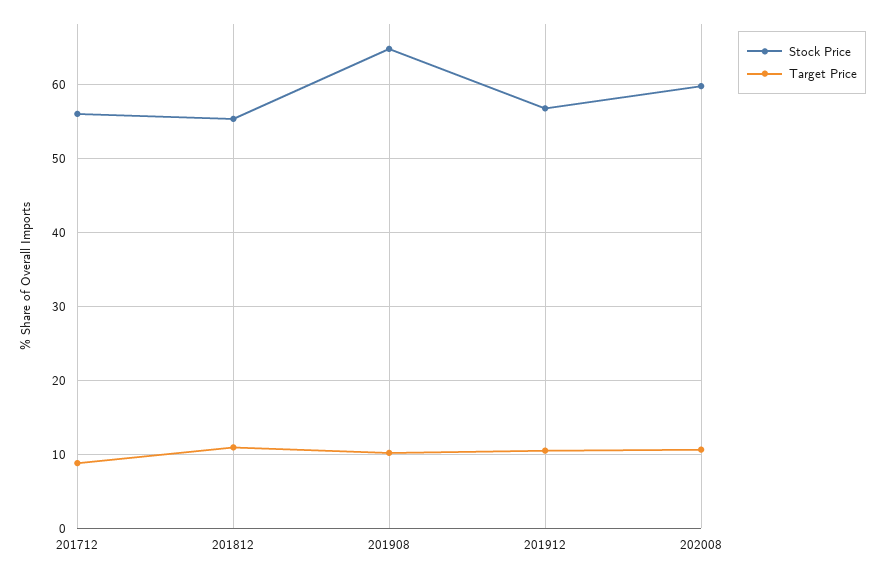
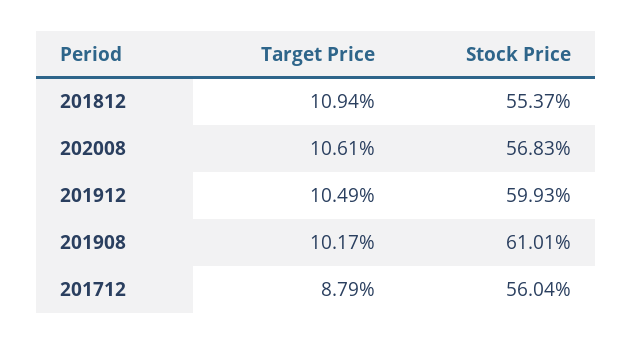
  {
    "Stock Price": {
      "201712": 56.04,
      "201812": 55.37,
-     "201908": 65,
+     "201908": 61.01,
-     "201912": 57,
+     "201912": 59.93,
-     "202008": 60
+     "202008": 56.83
    },
    "Target Price": {
      "201712": 8.79,
      "201812": 10.94,
      "201908": 10.17,
      "201912": 10.49,
      "202008": 10.61
    }
  }

